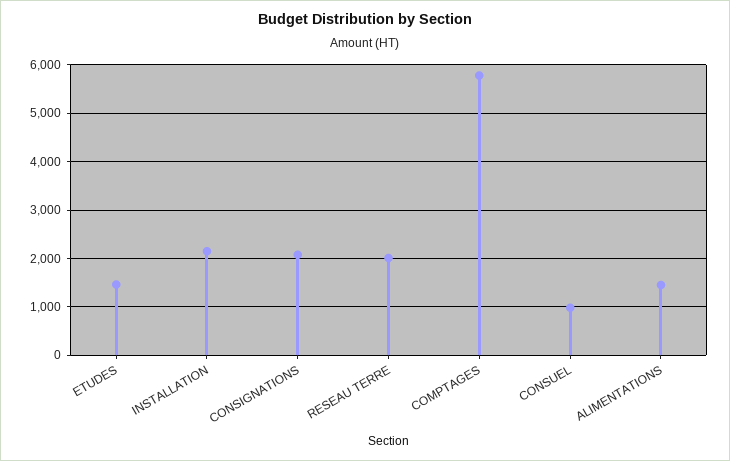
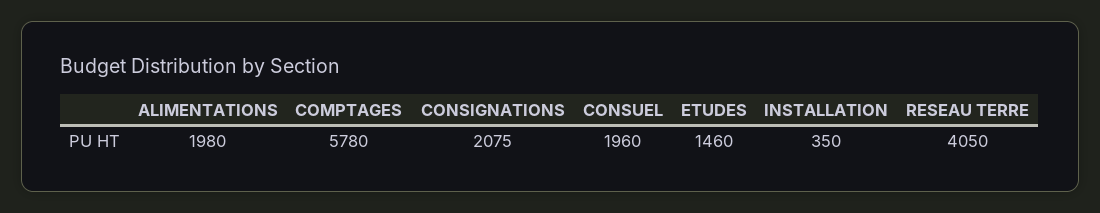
  {
    "ETUDES": 1460,
-   "INSTALLATION": 2200,
+   "INSTALLATION": 350,
    "CONSIGNATIONS": 2075,
-   "RESEAU TERRE": 2000,
+   "RESEAU TERRE": 4050,
    "COMPTAGES": 5780,
-   "CONSUEL": 1000,
+   "CONSUEL": 1960,
-   "ALIMENTATIONS": 1400
+   "ALIMENTATIONS": 1980
  }

